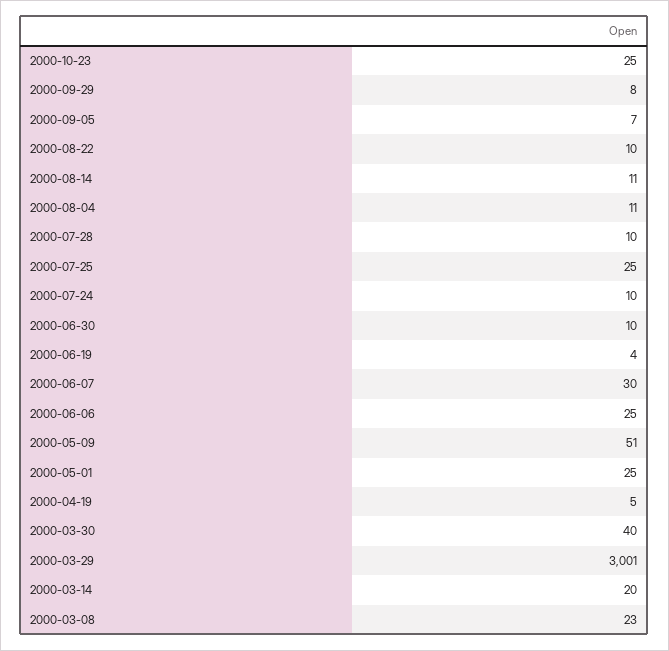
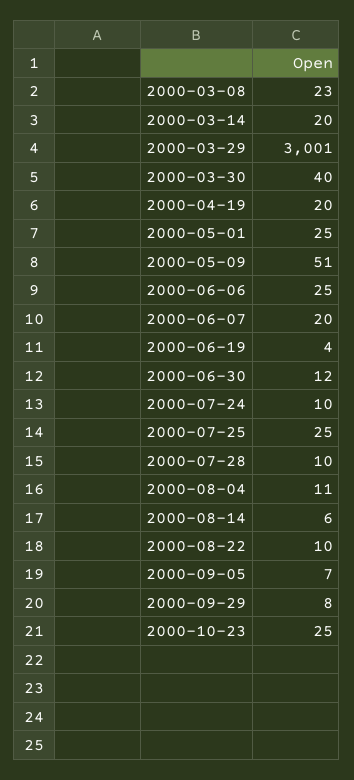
  {
    "2000-10-23": 25,
    "2000-09-29": 8,
    "2000-09-05": 7,
    "2000-08-22": 10,
-   "2000-08-14": 11,
+   "2000-08-14": 6,
    "2000-08-04": 11,
    "2000-07-28": 10,
    "2000-07-25": 25,
    "2000-07-24": 10,
-   "2000-06-30": 10,
+   "2000-06-30": 12,
    "2000-06-19": 4,
-   "2000-06-07": 30,
+   "2000-06-07": 20,
    "2000-06-06": 25,
    "2000-05-09": 51,
    "2000-05-01": 25,
-   "2000-04-19": 5,
+   "2000-04-19": 20,
    "2000-03-30": 40,
    "2000-03-29": 3001,
    "2000-03-14": 20,
    "2000-03-08": 23
  }

